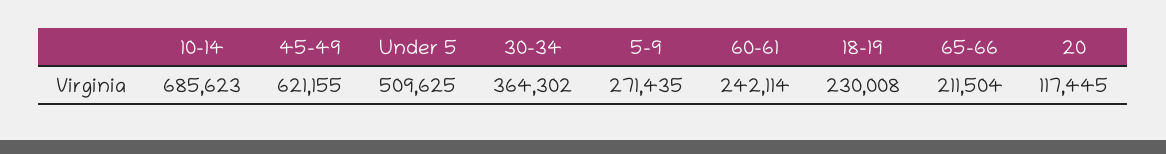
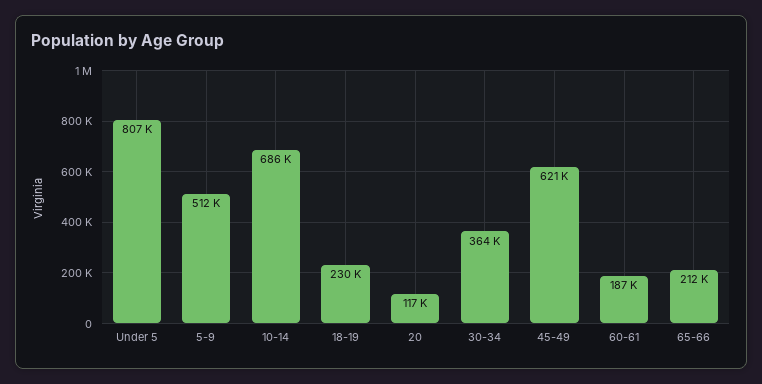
  {
    "10-14": 685623,
    "45-49": 621155,
-   "Under 5": 509625,
+   "Under 5": 807000,
    "30-34": 364302,
-   "5-9": 271435,
+   "5-9": 512000,
-   "60-61": 242114,
+   "60-61": 187000,
    "18-19": 230008,
    "65-66": 211504,
    "20": 117445
  }

